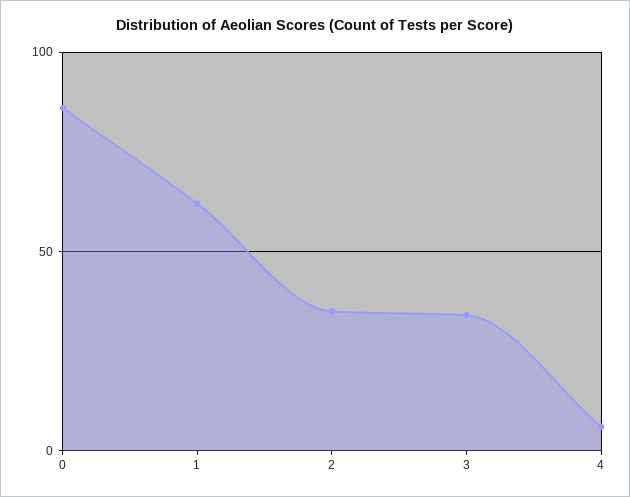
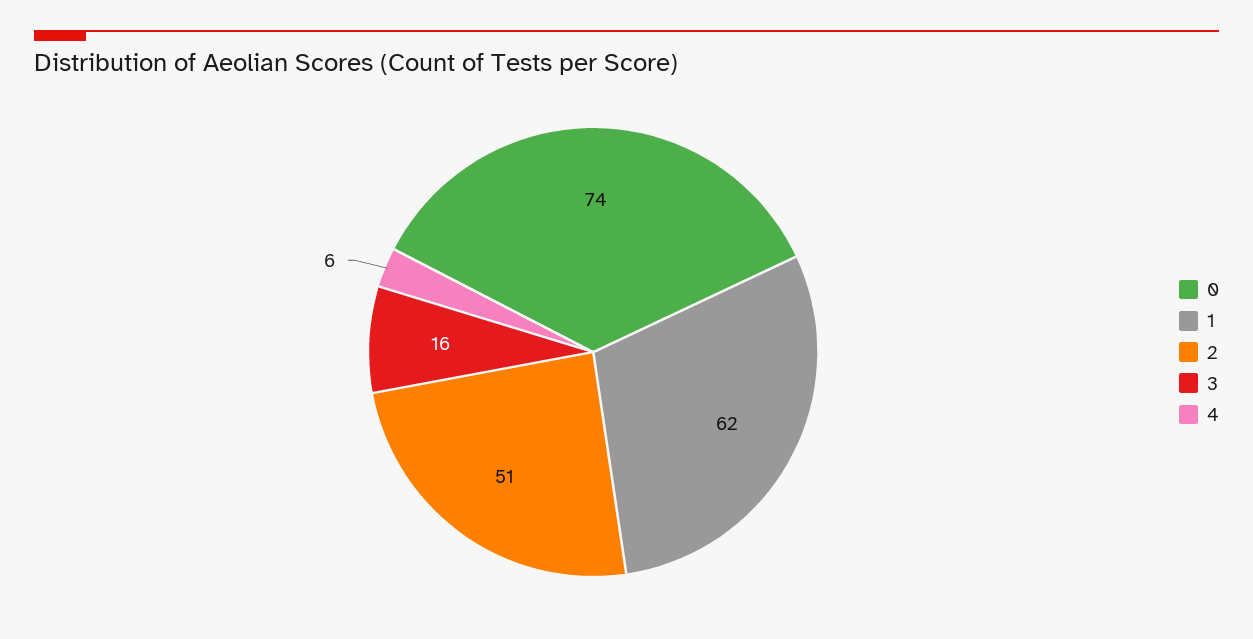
  {
-   "0": 85,
+   "0": 74,
    "1": 62,
-   "2": 35,
+   "2": 51,
-   "3": 35,
+   "3": 16,
    "4": 6
  }

